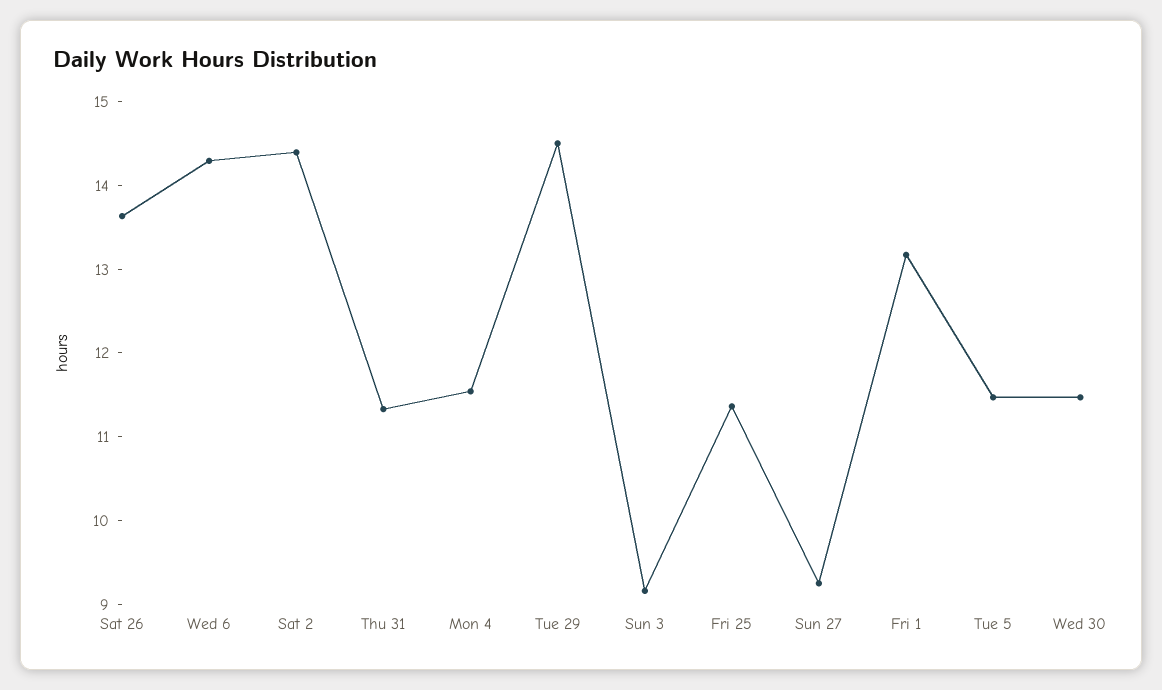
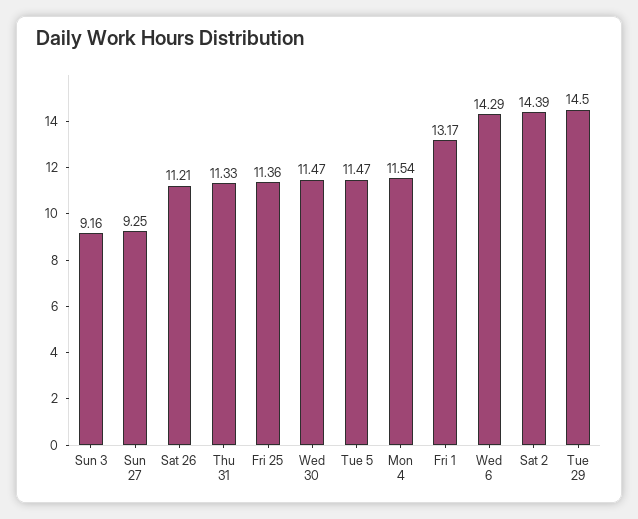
  {
-   "Sat 26": 13.6,
+   "Sat 26": 11.21,
    "Wed 6": 14.29,
    "Sat 2": 14.39,
    "Thu 31": 11.33,
    "Mon 4": 11.54,
    "Tue 29": 14.5,
    "Sun 3": 9.16,
    "Fri 25": 11.36,
    "Sun 27": 9.25,
    "Fri 1": 13.17,
    "Tue 5": 11.47,
    "Wed 30": 11.47
  }

